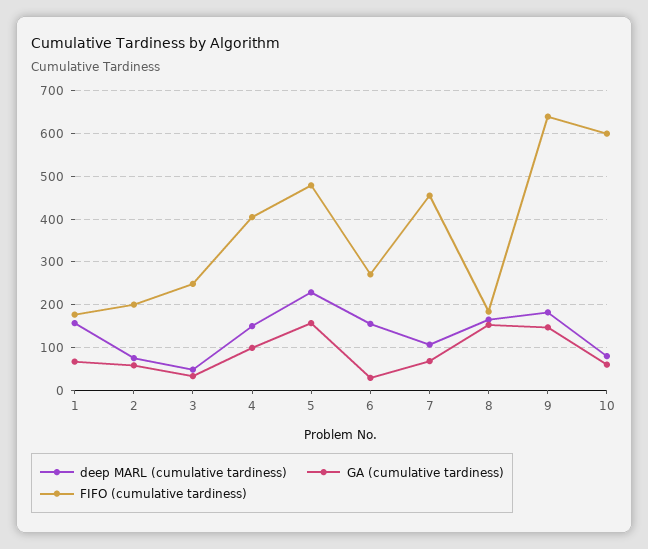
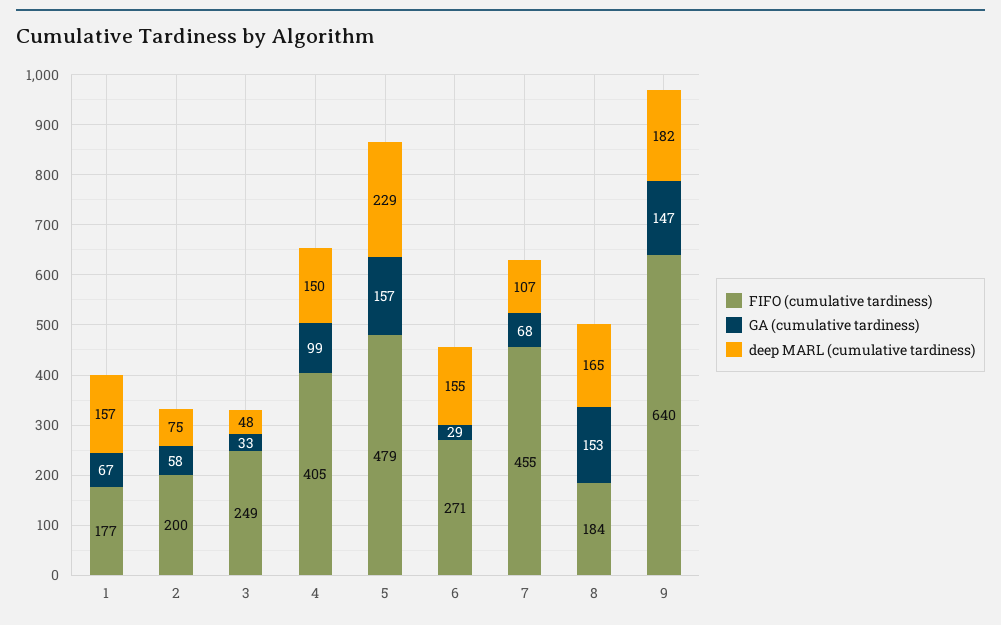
  {
    "deep MARL (cumulative tardiness)": {
      "1": 157,
      "2": 75,
      "3": 48,
      "4": 150,
      "5": 229,
      "6": 155,
      "7": 107,
      "8": 165,
-     "9": 182,
+     "9": 182
-     "10": 80
    },
    "GA (cumulative tardiness)": {
      "1": 67,
      "2": 58,
      "3": 33,
      "4": 99,
      "5": 157,
      "6": 29,
      "7": 68,
      "8": 153,
-     "9": 147,
+     "9": 147
-     "10": 60
    },
    "FIFO (cumulative tardiness)": {
      "1": 177,
      "2": 200,
      "3": 249,
      "4": 405,
      "5": 479,
      "6": 271,
      "7": 455,
      "8": 184,
-     "9": 640,
+     "9": 640
-     "10": 600
    }
  }

